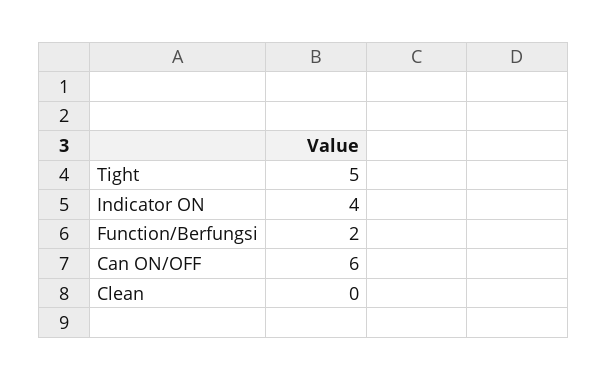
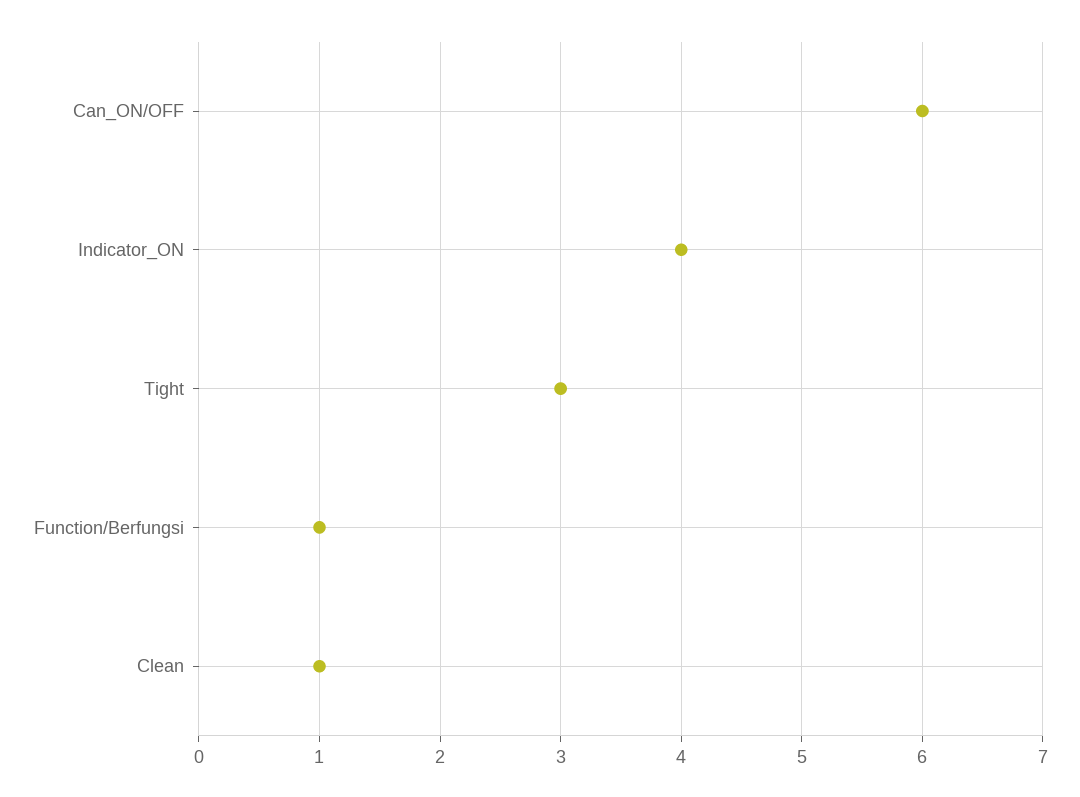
  {
-   "Tight": 5,
+   "Tight": 3,
    "Indicator ON": 4,
-   "Function/Berfungsi": 2,
+   "Function/Berfungsi": 1,
    "Can ON/OFF": 6,
-   "Clean": 0
+   "Clean": 1
  }

